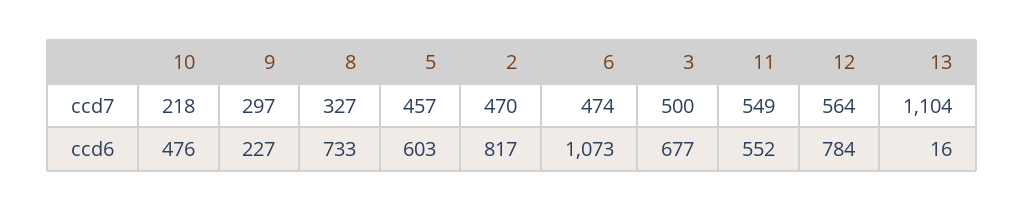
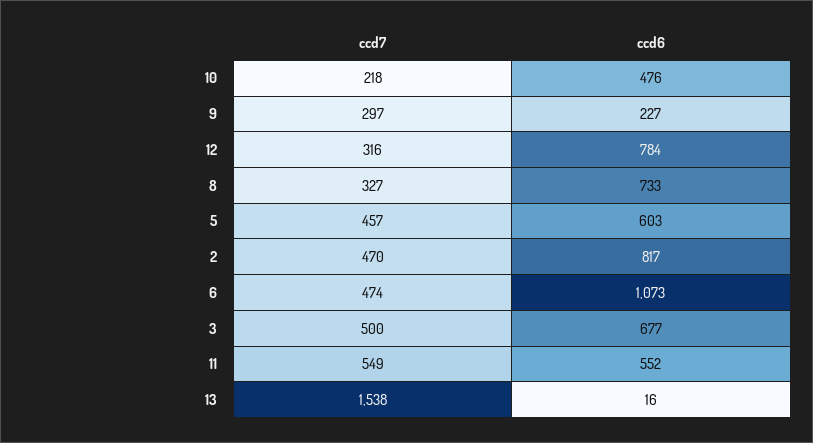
  {
    "10": {
      "ccd7": 218,
      "ccd6": 476
    },
    "9": {
      "ccd7": 297,
      "ccd6": 227
    },
    "8": {
      "ccd7": 327,
      "ccd6": 733
    },
    "5": {
      "ccd7": 457,
      "ccd6": 603
    },
    "2": {
      "ccd7": 470,
      "ccd6": 817
    },
    "6": {
      "ccd7": 474,
      "ccd6": 1073
    },
    "3": {
      "ccd7": 500,
      "ccd6": 677
    },
    "11": {
      "ccd7": 549,
      "ccd6": 552
    },
    "12": {
-     "ccd7": 564,
+     "ccd7": 316,
      "ccd6": 784
    },
    "13": {
-     "ccd7": 1104,
+     "ccd7": 1538,
      "ccd6": 16
    }
  }

